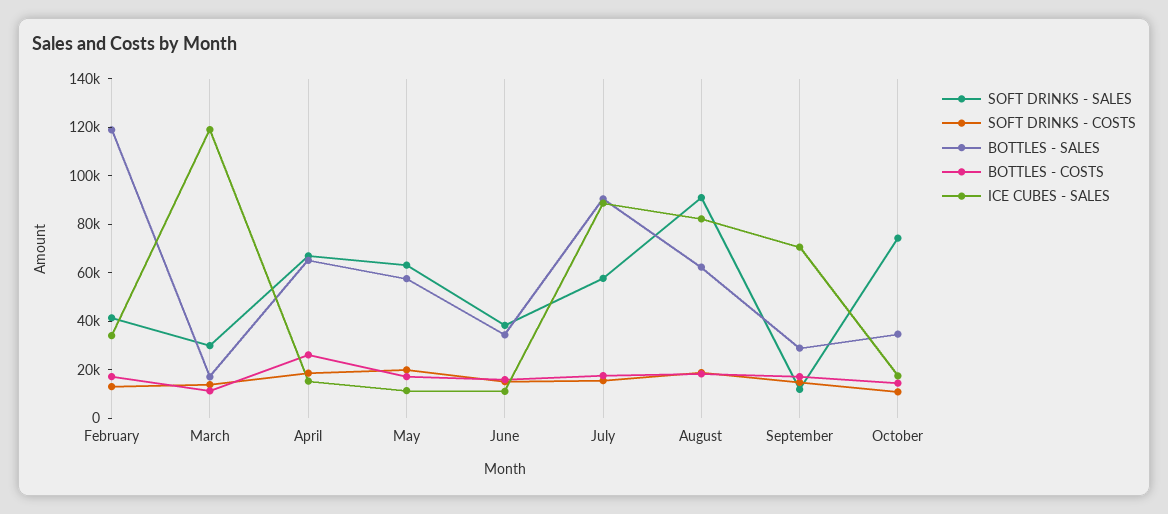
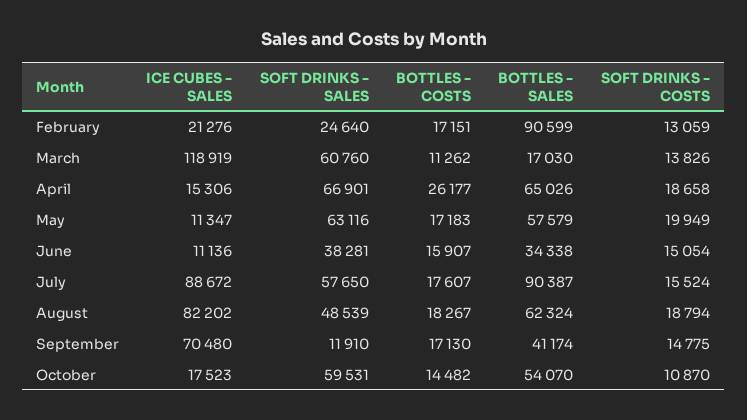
  {
    "SOFT DRINKS - SALES": {
-     "February": 40000,
+     "February": 24640,
-     "March": 30000,
+     "March": 60760,
      "April": 66901,
      "May": 63116,
      "June": 38281,
      "July": 57650,
-     "August": 90000,
+     "August": 48539,
      "September": 11910,
-     "October": 75000
+     "October": 59531
    },
    "SOFT DRINKS - COSTS": {
      "February": 13059,
      "March": 13826,
      "April": 18658,
      "May": 19949,
      "June": 15054,
      "July": 15524,
      "August": 18794,
      "September": 14775,
      "October": 10870
    },
    "BOTTLES - SALES": {
-     "February": 120000,
+     "February": 90599,
      "March": 17030,
      "April": 65026,
      "May": 57579,
      "June": 34338,
      "July": 90387,
      "August": 62324,
-     "September": 30000,
+     "September": 41174,
-     "October": 35000
+     "October": 54070
    },
    "BOTTLES - COSTS": {
      "February": 17151,
      "March": 11262,
      "April": 26177,
      "May": 17183,
      "June": 15907,
      "July": 17607,
      "August": 18267,
      "September": 17130,
      "October": 14482
    },
    "ICE CUBES - SALES": {
-     "February": 35000,
+     "February": 21276,
      "March": 118919,
      "April": 15306,
      "May": 11347,
      "June": 11136,
      "July": 88672,
      "August": 82202,
      "September": 70480,
      "October": 17523
    }
  }

